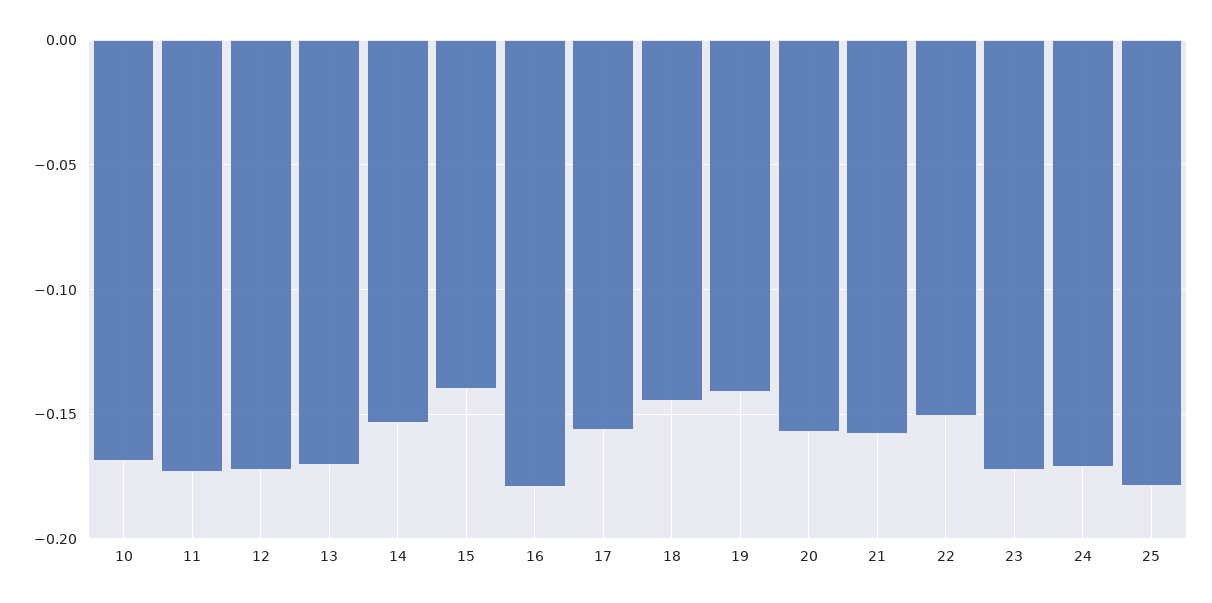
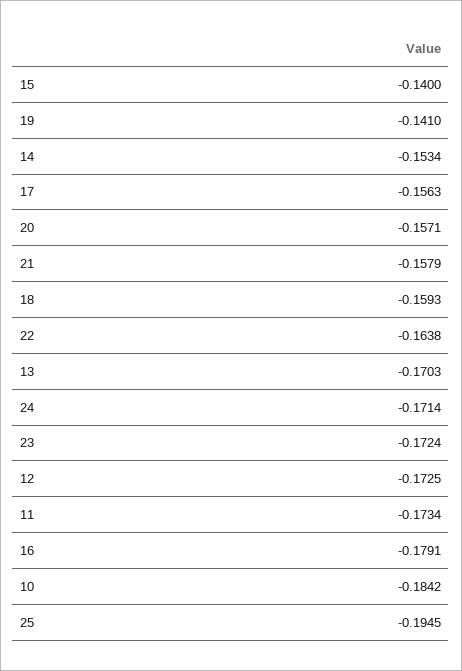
  {
-   "10": -0.17,
+   "10": -0.1842,
    "11": -0.1734,
    "12": -0.1725,
    "13": -0.1703,
    "14": -0.1534,
    "15": -0.14,
    "16": -0.1791,
    "17": -0.1563,
-   "18": -0.145,
+   "18": -0.1593,
    "19": -0.141,
    "20": -0.1571,
    "21": -0.1579,
-   "22": -0.15,
+   "22": -0.1638,
    "23": -0.1724,
    "24": -0.1714,
-   "25": -0.18
+   "25": -0.1945
  }

